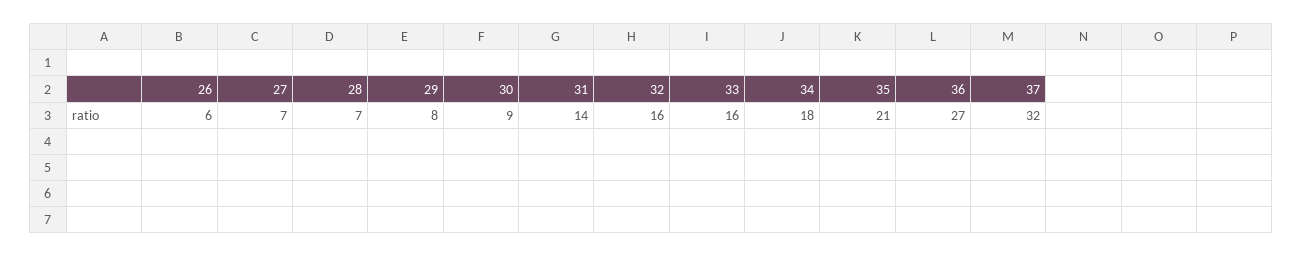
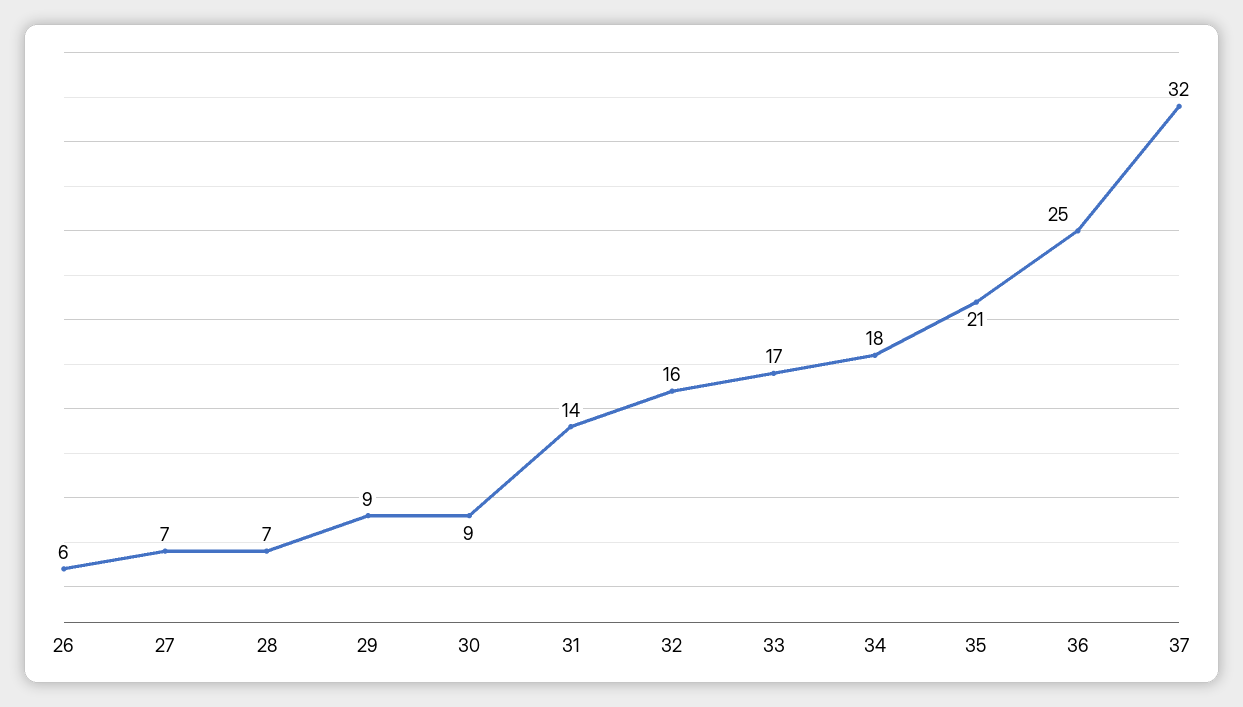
  {
    "26": 6,
    "27": 7,
    "28": 7,
-   "29": 8,
+   "29": 9,
    "30": 9,
    "31": 14,
    "32": 16,
-   "33": 16,
+   "33": 17,
    "34": 18,
    "35": 21,
-   "36": 27,
+   "36": 25,
    "37": 32
  }

